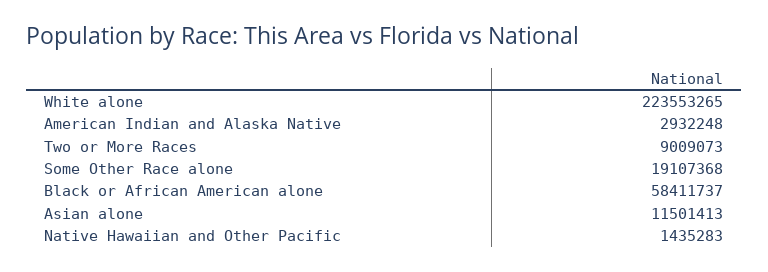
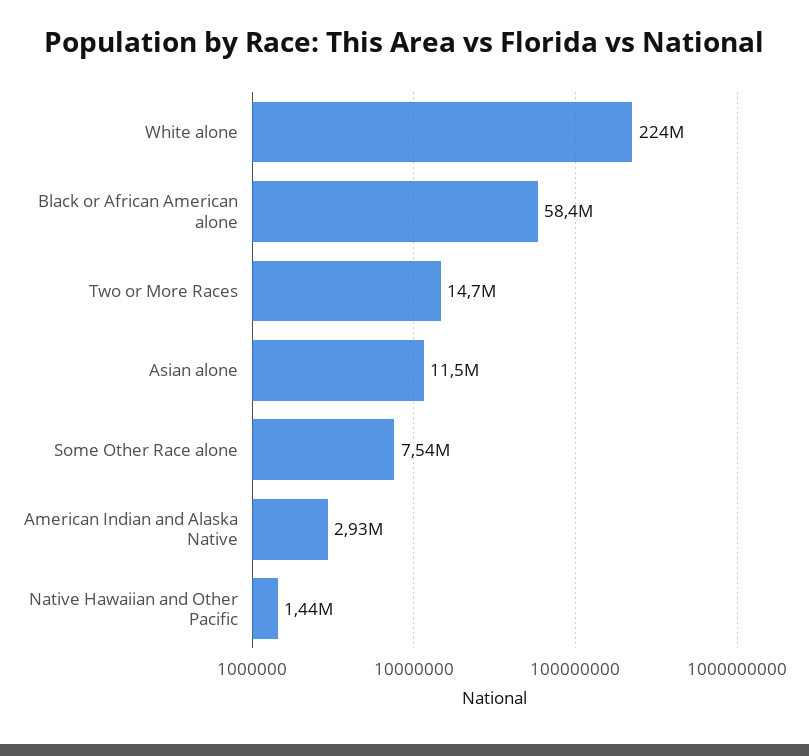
  {
    "White alone": 223553265,
    "American Indian and Alaska Native": 2932248,
-   "Two or More Races": 9009073,
+   "Two or More Races": 14700000,
-   "Some Other Race alone": 19107368,
+   "Some Other Race alone": 7540000,
    "Black or African American alone": 58411737,
    "Asian alone": 11501413,
    "Native Hawaiian and Other Pacific": 1435283
  }

